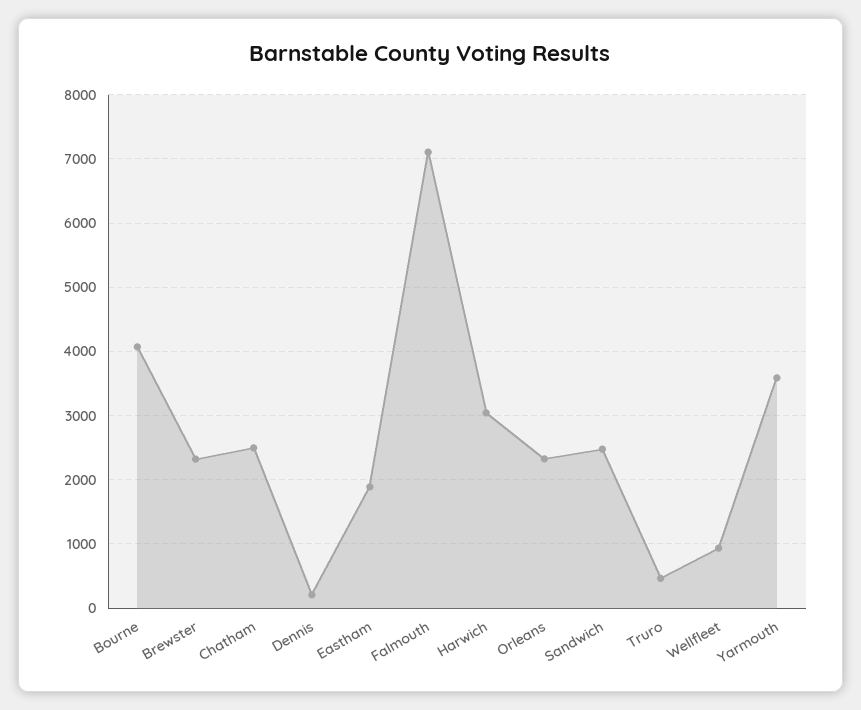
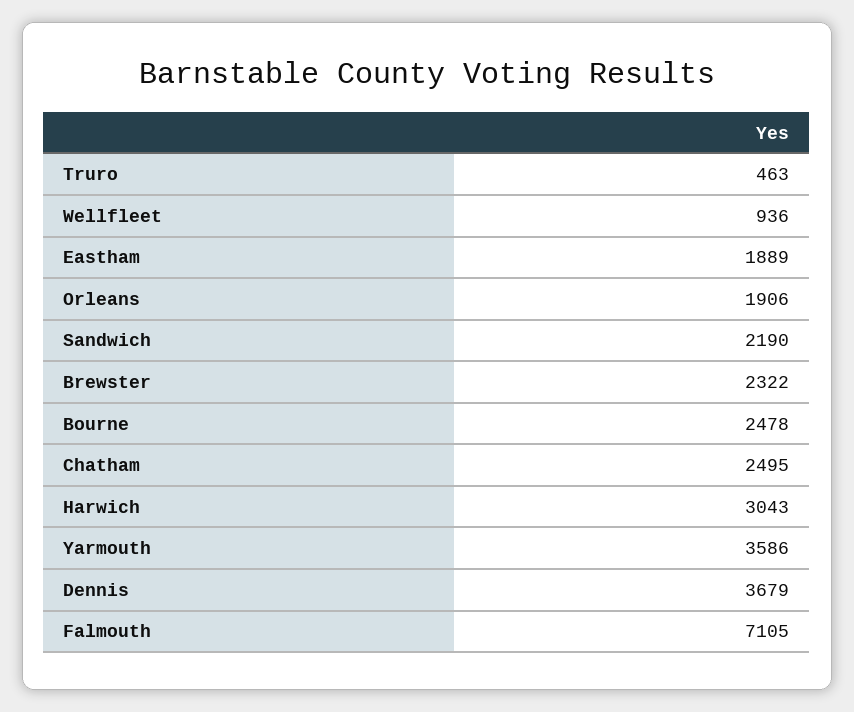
  {
-   "Bourne": 4100,
+   "Bourne": 2478,
    "Brewster": 2322,
    "Chatham": 2495,
-   "Dennis": 200,
+   "Dennis": 3679,
    "Eastham": 1889,
    "Falmouth": 7105,
    "Harwich": 3043,
-   "Orleans": 2300,
+   "Orleans": 1906,
-   "Sandwich": 2500,
+   "Sandwich": 2190,
    "Truro": 463,
    "Wellfleet": 936,
    "Yarmouth": 3586
  }

